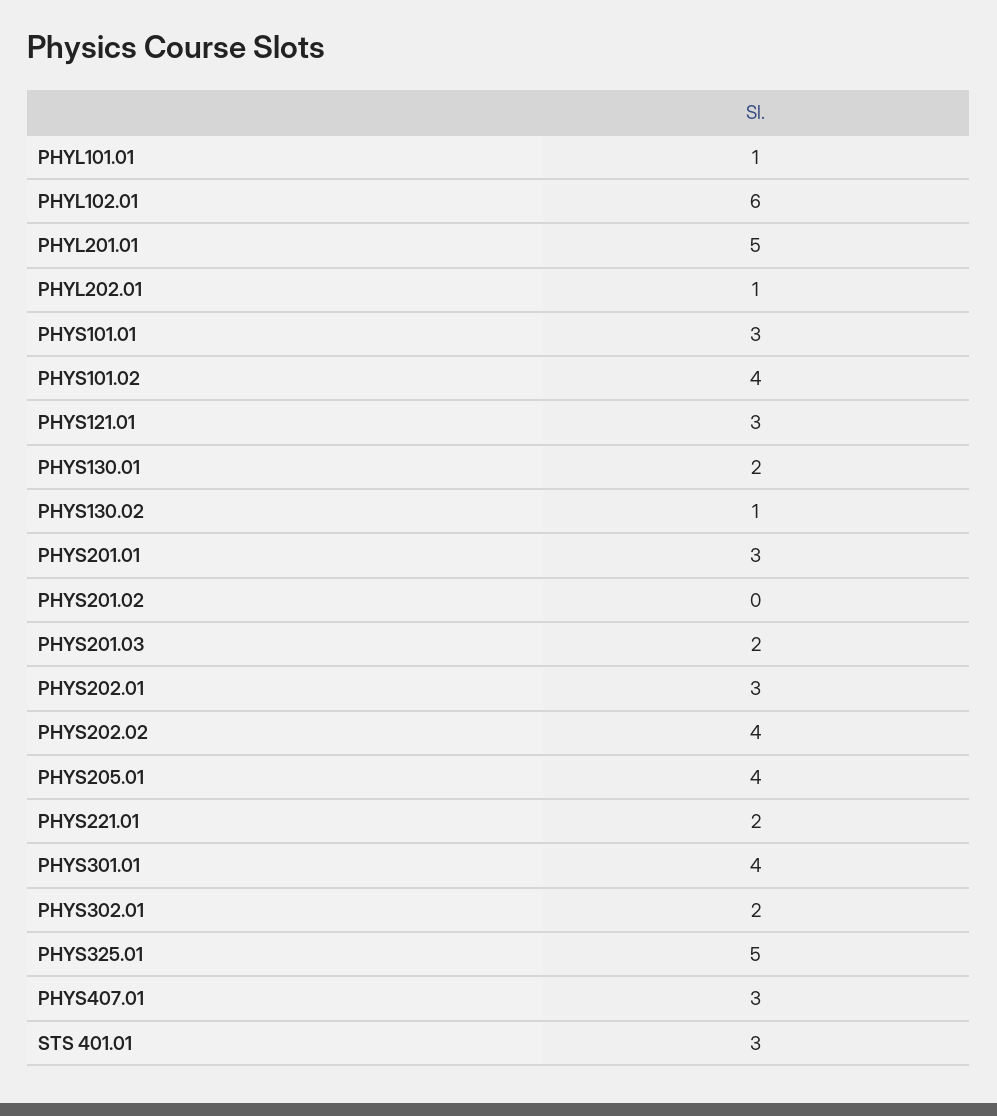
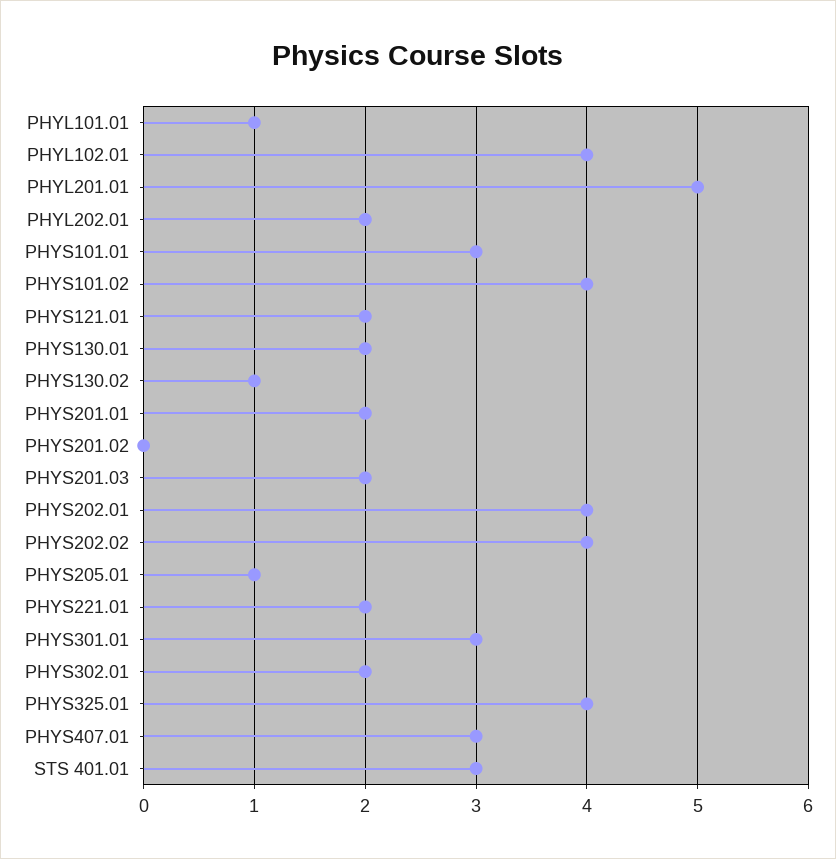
  {
    "PHYL101.01": 1,
-   "PHYL102.01": 6,
+   "PHYL102.01": 4,
    "PHYL201.01": 5,
-   "PHYL202.01": 1,
+   "PHYL202.01": 2,
    "PHYS101.01": 3,
    "PHYS101.02": 4,
-   "PHYS121.01": 3,
+   "PHYS121.01": 2,
    "PHYS130.01": 2,
    "PHYS130.02": 1,
-   "PHYS201.01": 3,
+   "PHYS201.01": 2,
    "PHYS201.02": 0,
    "PHYS201.03": 2,
-   "PHYS202.01": 3,
+   "PHYS202.01": 4,
    "PHYS202.02": 4,
-   "PHYS205.01": 4,
+   "PHYS205.01": 1,
    "PHYS221.01": 2,
-   "PHYS301.01": 4,
+   "PHYS301.01": 3,
    "PHYS302.01": 2,
-   "PHYS325.01": 5,
+   "PHYS325.01": 4,
    "PHYS407.01": 3,
    "STS 401.01": 3
  }

